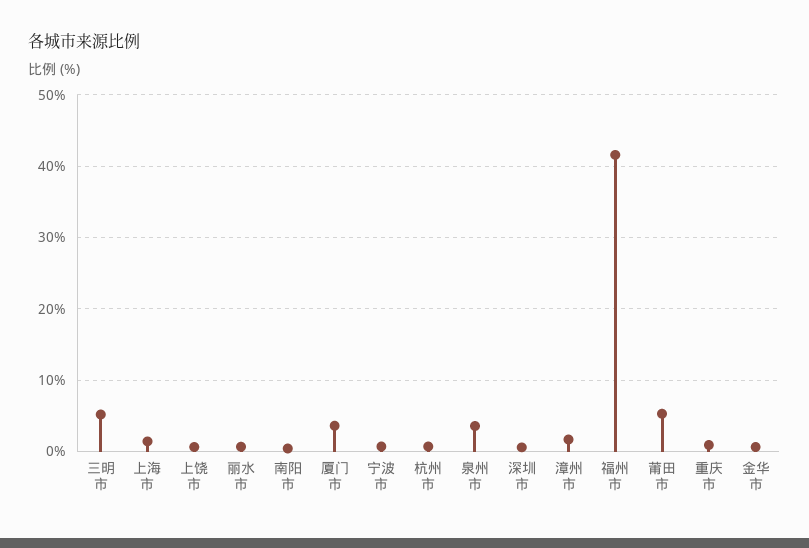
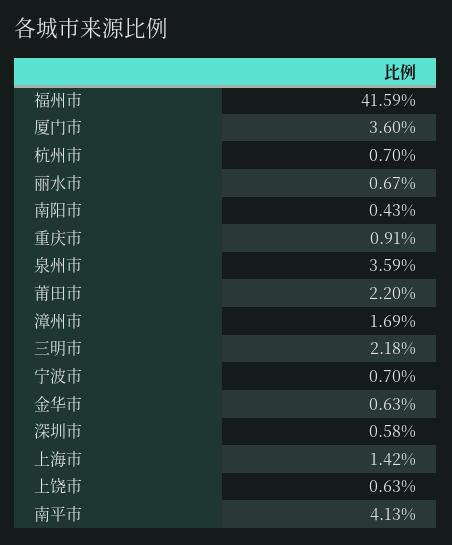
  {
-   "三明市": 5,
+   "三明市": 2.18,
    "上海市": 1.42,
    "上饶市": 0.63,
    "丽水市": 0.67,
    "南阳市": 0.43,
    "厦门市": 3.6,
    "宁波市": 0.7,
    "杭州市": 0.7,
    "泉州市": 3.59,
    "深圳市": 0.58,
    "漳州市": 1.69,
    "福州市": 41.59,
-   "莆田市": 5,
+   "莆田市": 2.2,
    "重庆市": 0.91,
-   "金华市": 0.63
+   "金华市": 0.63,
+   "南平市": 4.13
  }

